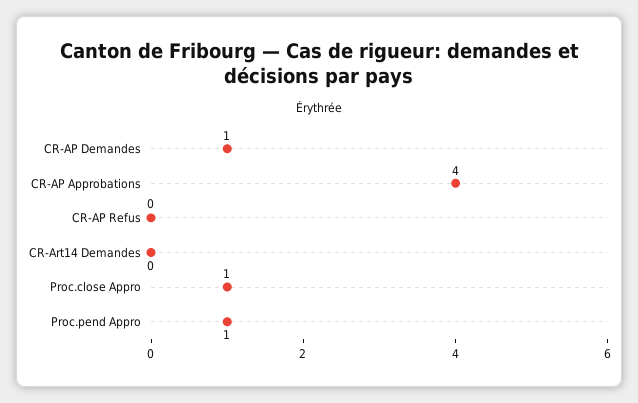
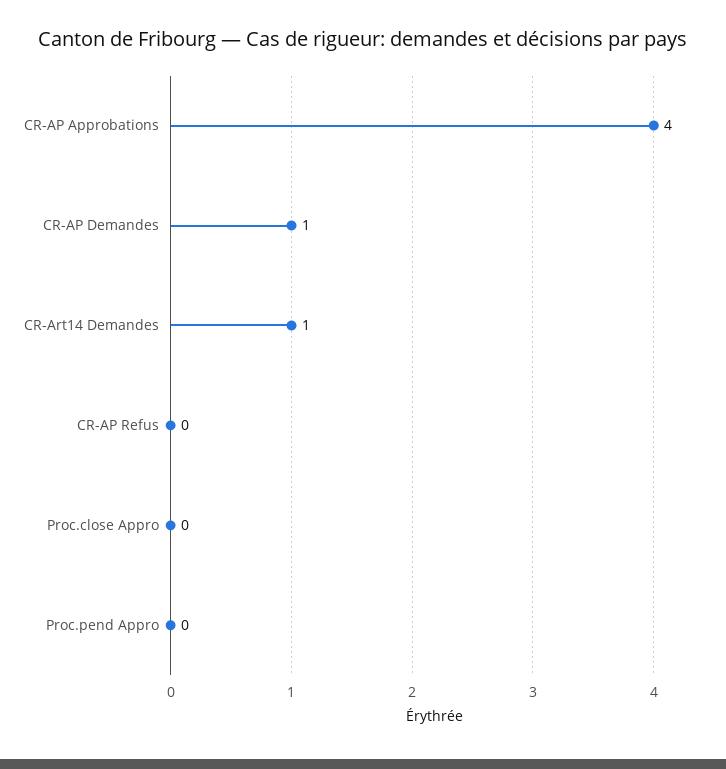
  {
    "CR-AP Demandes": 1,
    "CR-AP Approbations": 4,
    "CR-AP Refus": 0,
-   "CR-Art14 Demandes": 0,
+   "CR-Art14 Demandes": 1,
-   "Proc.close Appro": 1,
+   "Proc.close Appro": 0,
-   "Proc.pend Appro": 1
+   "Proc.pend Appro": 0
  }

